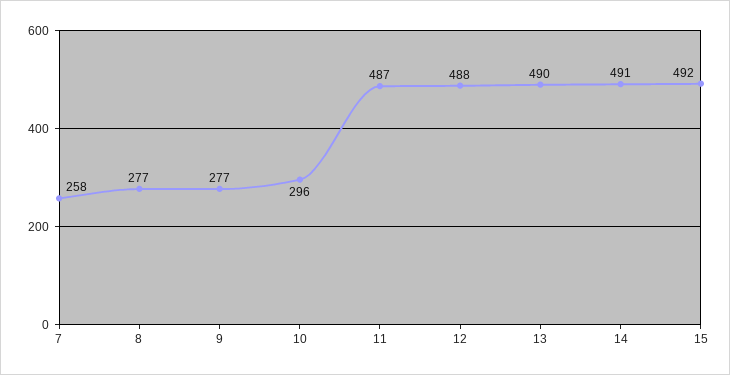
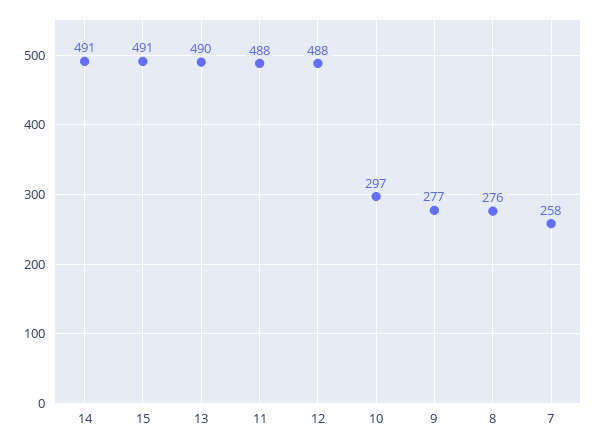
  {
    "7": 258,
-   "8": 277,
+   "8": 276,
    "9": 277,
-   "10": 296,
+   "10": 297,
-   "11": 487,
+   "11": 488,
    "12": 488,
    "13": 490,
    "14": 491,
-   "15": 492
+   "15": 491
  }

